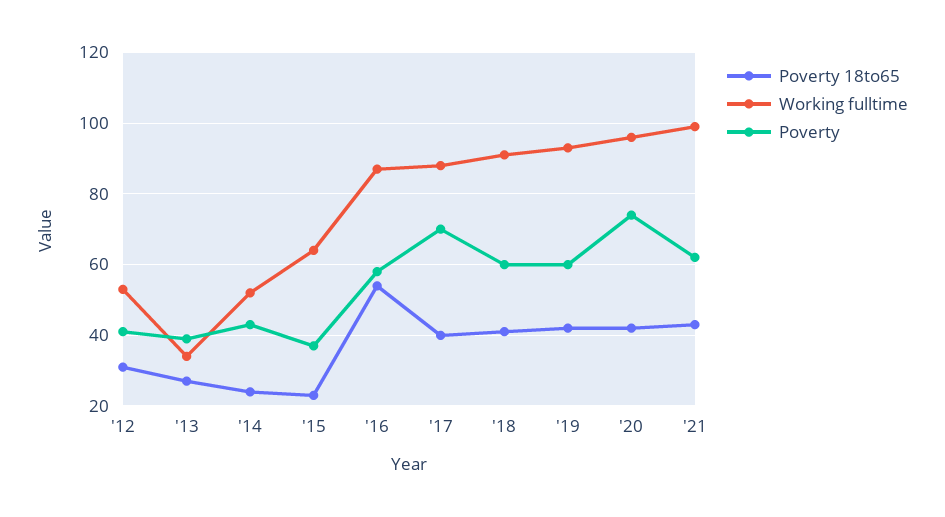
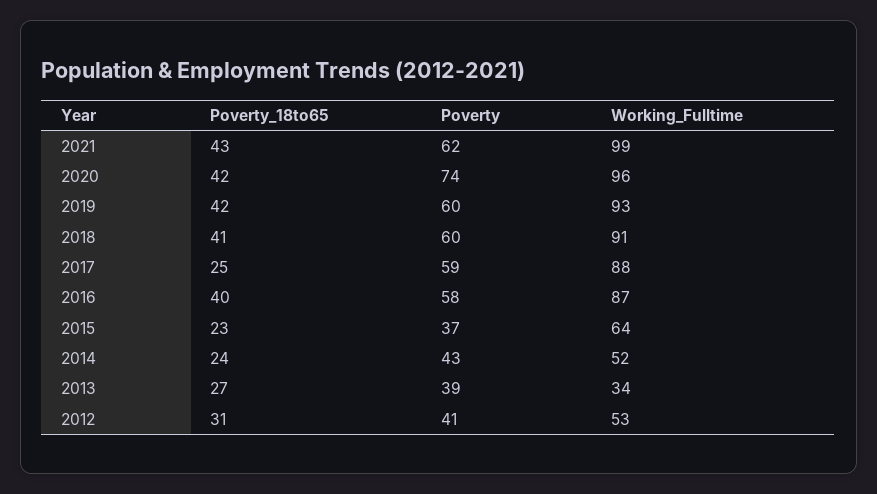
  {
    "Poverty 18to65": {
      "'12": 31,
      "'13": 27,
      "'14": 24,
      "'15": 23,
-     "'16": 55,
+     "'16": 40,
-     "'17": 40,
+     "'17": 25,
      "'18": 41,
      "'19": 42,
      "'20": 42,
      "'21": 43
    },
    "Working fulltime": {
      "'12": 53,
      "'13": 34,
      "'14": 52,
      "'15": 64,
      "'16": 87,
      "'17": 88,
      "'18": 91,
      "'19": 93,
      "'20": 96,
      "'21": 99
    },
    "Poverty": {
      "'12": 41,
      "'13": 39,
      "'14": 43,
      "'15": 37,
      "'16": 58,
-     "'17": 70,
+     "'17": 59,
      "'18": 60,
      "'19": 60,
      "'20": 74,
      "'21": 62
    }
  }

